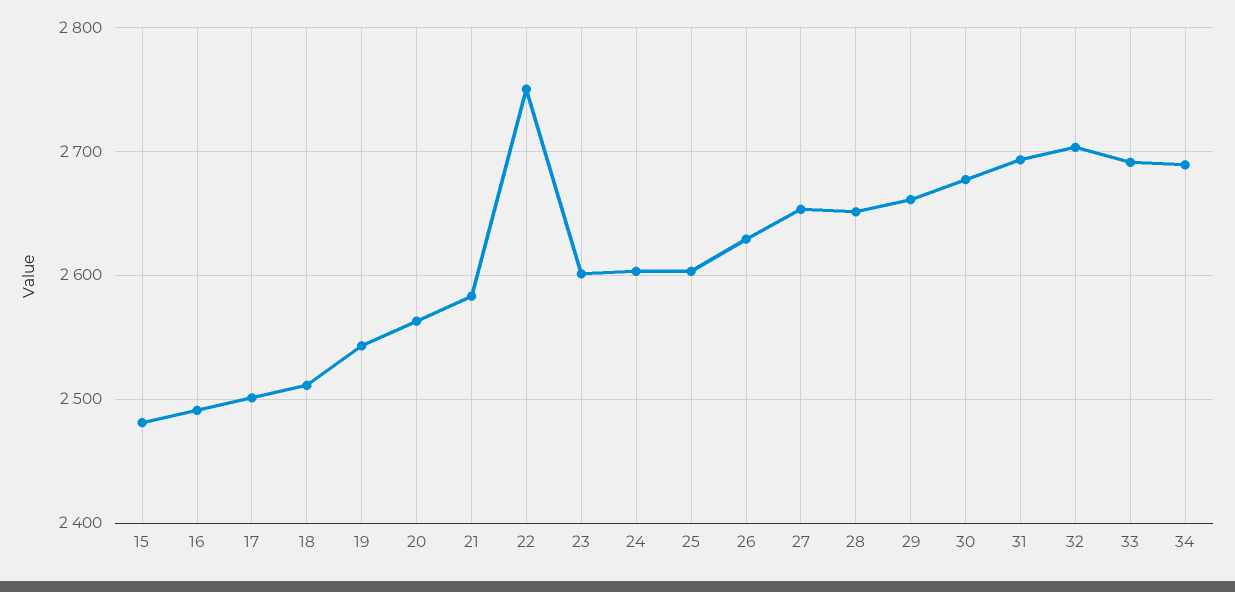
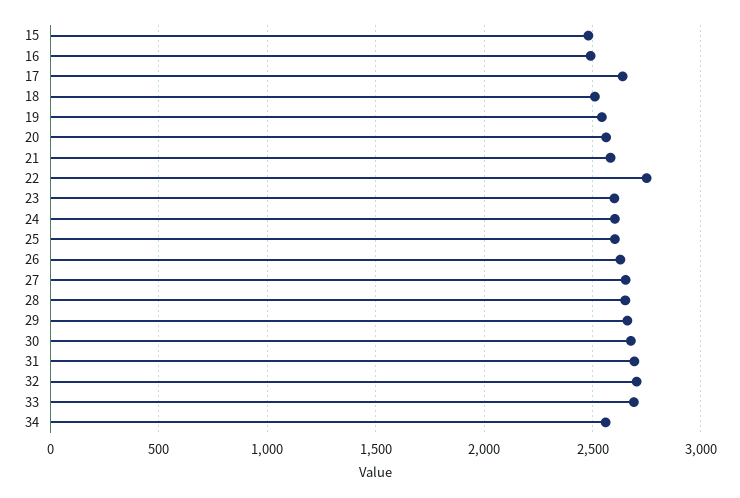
  {
    "15": 2480,
    "16": 2490,
-   "17": 2500,
+   "17": 2650,
    "18": 2510,
    "19": 2540,
    "20": 2560,
    "21": 2580,
    "22": 2750,
    "23": 2600,
    "24": 2600,
    "25": 2600,
    "26": 2630,
    "27": 2650,
    "28": 2650,
    "29": 2660,
    "30": 2680,
    "31": 2690,
    "32": 2700,
    "33": 2690,
-   "34": 2690
+   "34": 2550
  }

